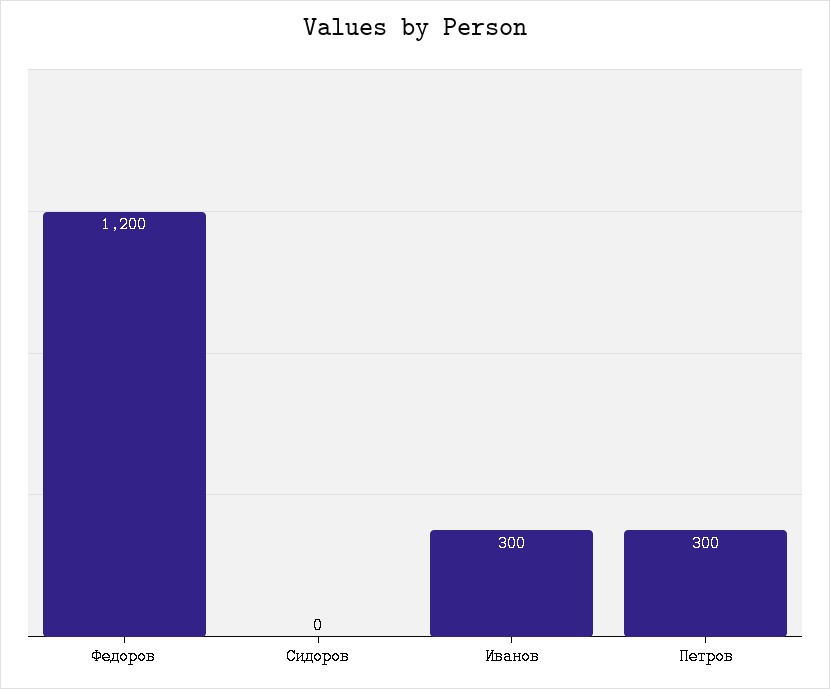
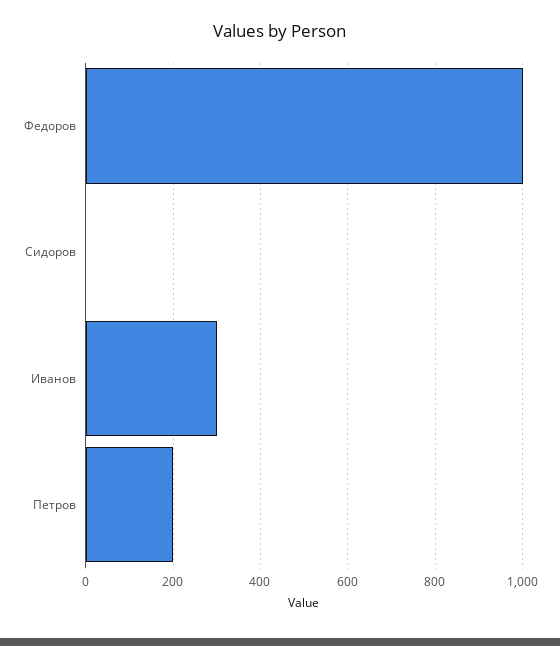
  {
-   "Федоров": 1200,
+   "Федоров": 1000,
    "Сидоров": 0,
    "Иванов": 300,
-   "Петров": 300
+   "Петров": 200
  }

